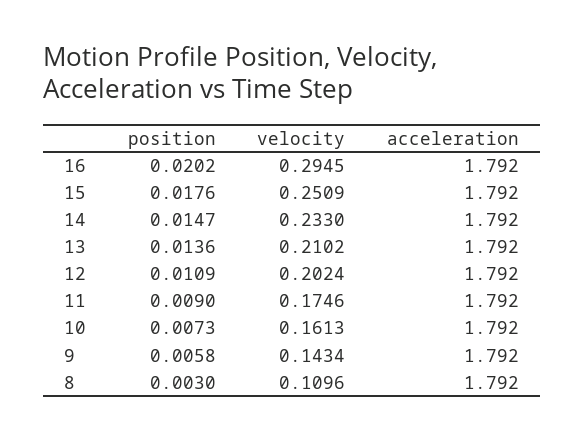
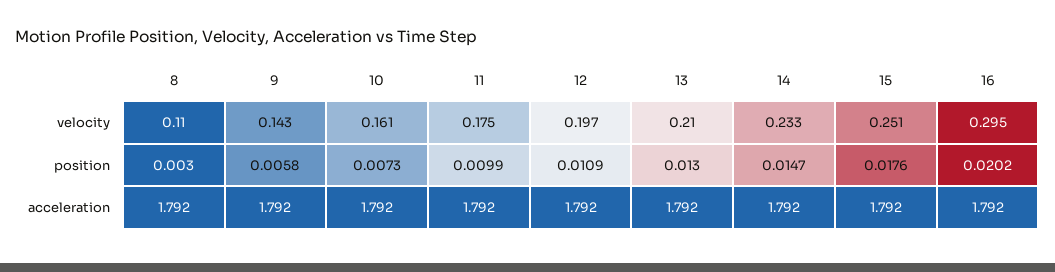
  {
    "position": {
      "16": 0.0202,
      "15": 0.0176,
      "14": 0.0147,
-     "13": 0.0136,
+     "13": 0.013,
      "12": 0.0109,
-     "11": 0.009,
+     "11": 0.0099,
      "10": 0.0073,
      "9": 0.0058,
      "8": 0.003
    },
    "velocity": {
      "16": 0.2945,
      "15": 0.2509,
      "14": 0.233,
      "13": 0.2102,
-     "12": 0.2024,
+     "12": 0.197,
      "11": 0.1746,
      "10": 0.1613,
      "9": 0.1434,
      "8": 0.1096
    },
    "acceleration": {
      "16": 1.792,
      "15": 1.792,
      "14": 1.792,
      "13": 1.792,
      "12": 1.792,
      "11": 1.792,
      "10": 1.792,
      "9": 1.792,
      "8": 1.792
    }
  }

